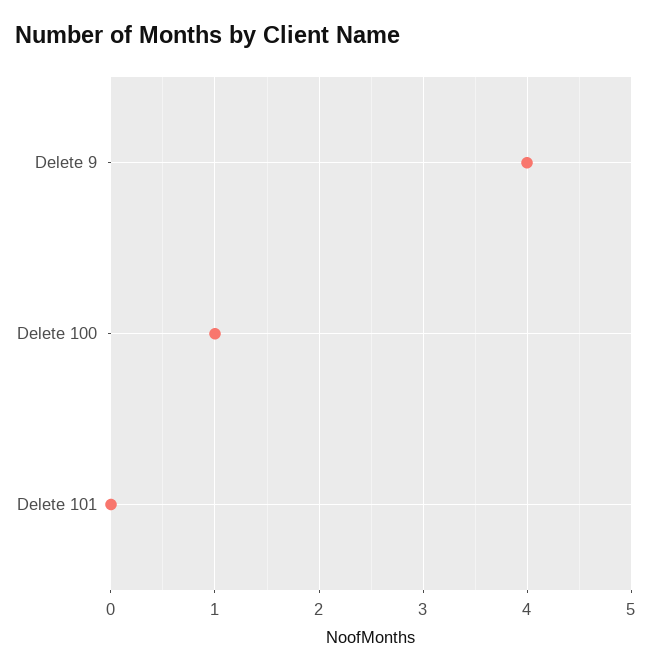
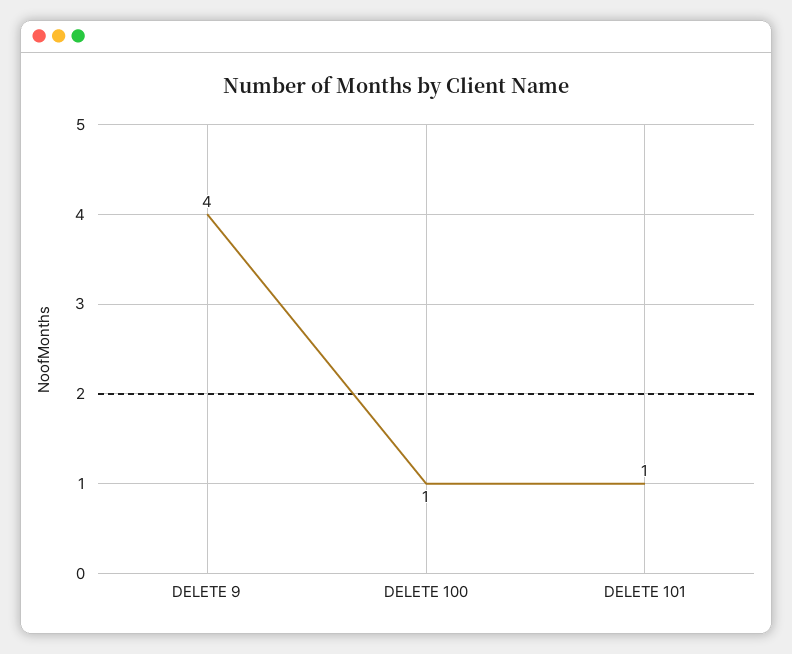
  {
    "Delete 9": 4,
    "Delete 100": 1,
-   "Delete 101": 0
+   "Delete 101": 1
  }

